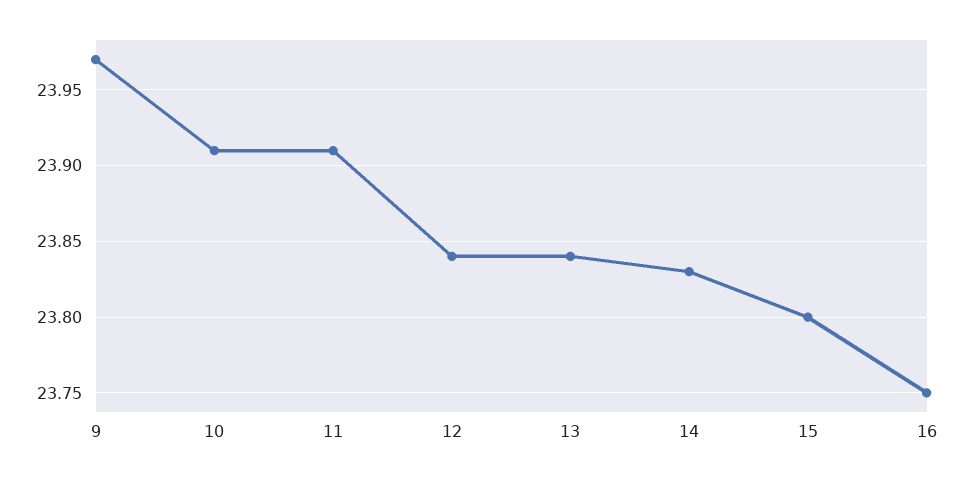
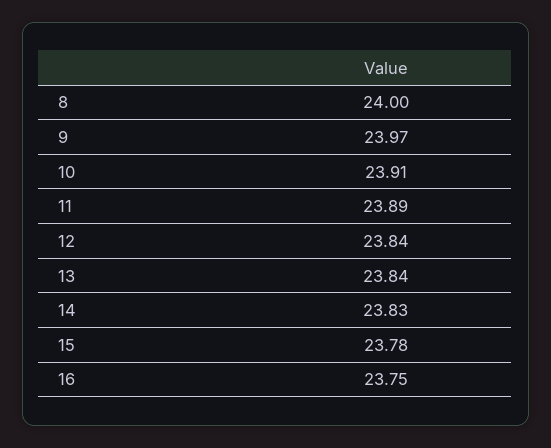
  {
    "9": 23.97,
    "10": 23.91,
-   "11": 23.91,
+   "11": 23.89,
    "12": 23.84,
    "13": 23.84,
    "14": 23.83,
-   "15": 23.8,
+   "15": 23.78,
-   "16": 23.75
+   "16": 23.75,
+   "8": 24
  }

